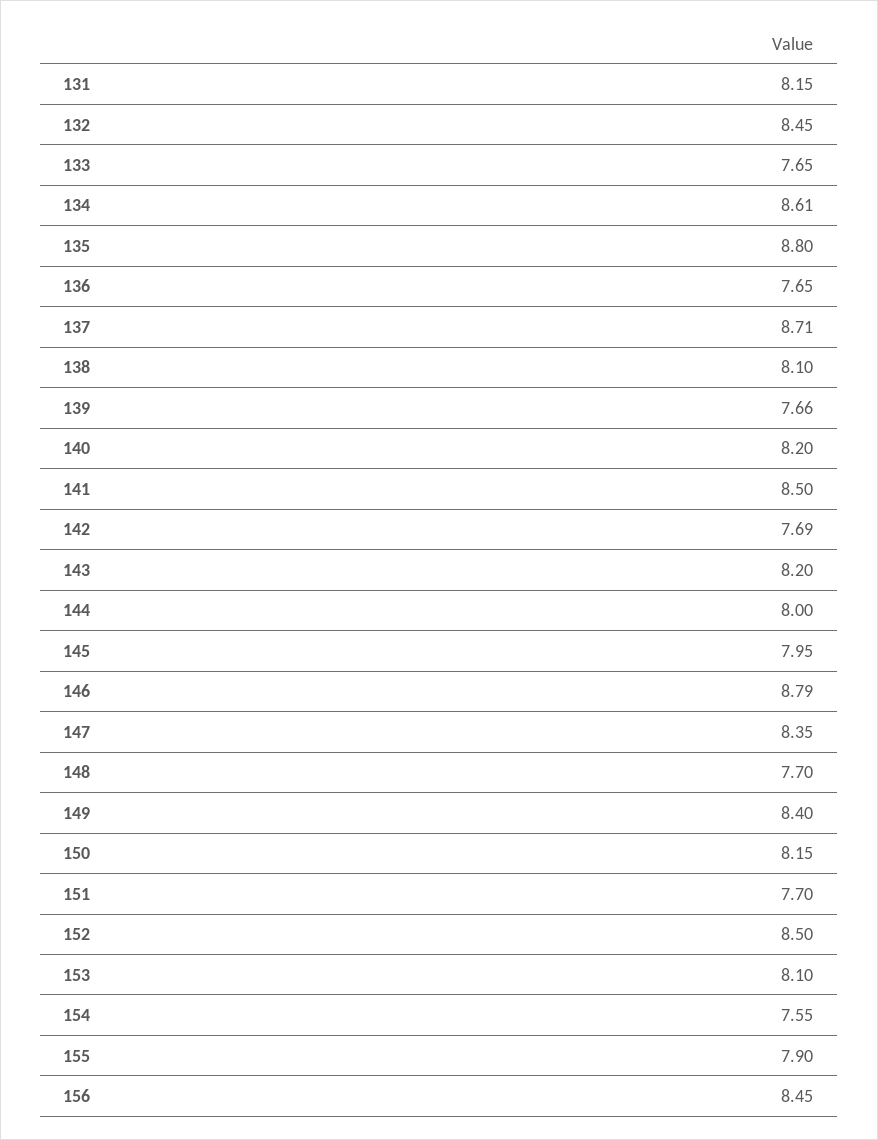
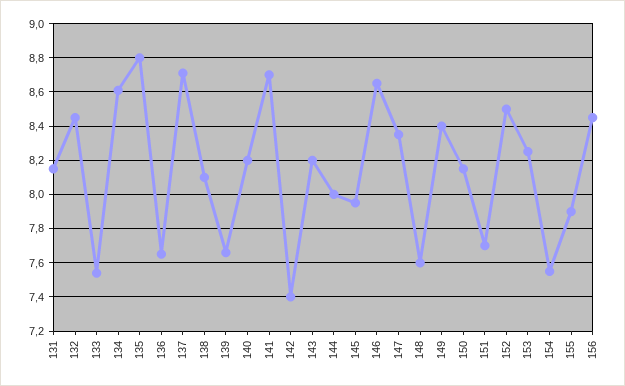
  {
    "131": 8.15,
    "132": 8.45,
-   "133": 7.65,
+   "133": 7.55,
    "134": 8.61,
    "135": 8.8,
    "136": 7.65,
    "137": 8.71,
    "138": 8.1,
    "139": 7.66,
    "140": 8.2,
-   "141": 8.5,
+   "141": 8.7,
-   "142": 7.69,
+   "142": 7.4,
    "143": 8.2,
    "144": 8,
    "145": 7.95,
-   "146": 8.79,
+   "146": 8.65,
    "147": 8.35,
-   "148": 7.7,
+   "148": 7.6,
    "149": 8.4,
    "150": 8.15,
    "151": 7.7,
    "152": 8.5,
-   "153": 8.1,
+   "153": 8.25,
    "154": 7.55,
    "155": 7.9,
    "156": 8.45
  }

